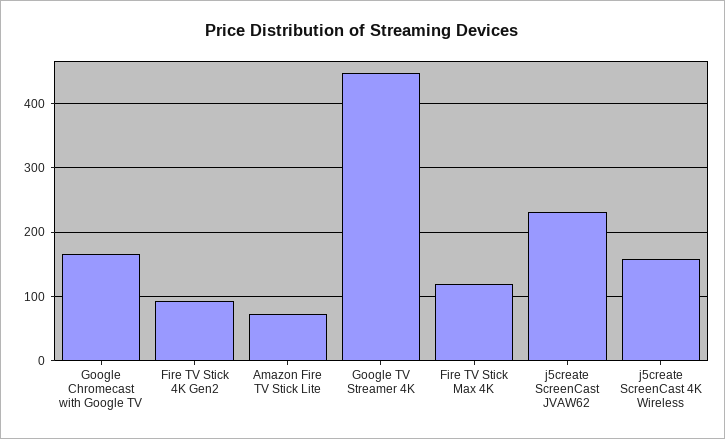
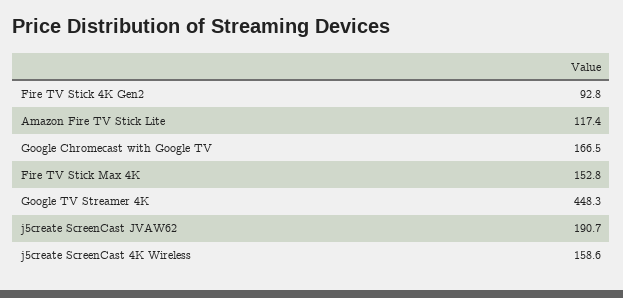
  {
    "Google Chromecast with Google TV": 166.5,
    "Fire TV Stick 4K Gen2": 92.8,
-   "Amazon Fire TV Stick Lite": 70,
+   "Amazon Fire TV Stick Lite": 117.4,
    "Google TV Streamer 4K": 448.3,
-   "Fire TV Stick Max 4K": 120,
+   "Fire TV Stick Max 4K": 152.8,
-   "j5create ScreenCast JVAW62": 230,
+   "j5create ScreenCast JVAW62": 190.7,
    "j5create ScreenCast 4K Wireless": 158.6
  }

